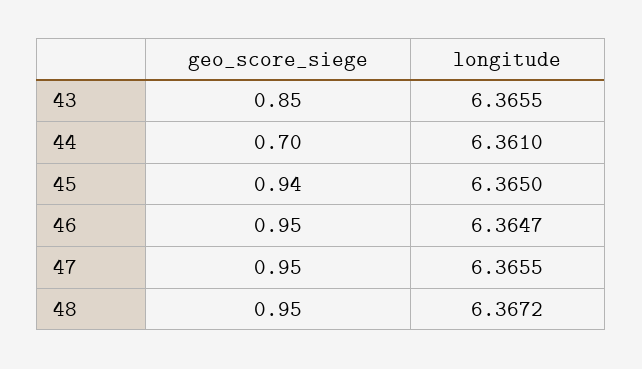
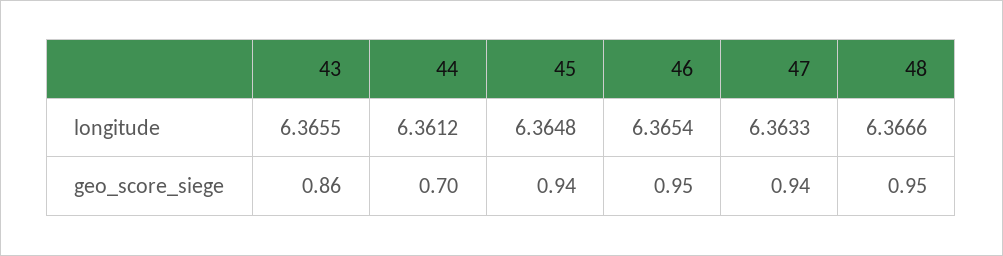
  {
    "geo_score_siege": {
-     "43": 0.85,
+     "43": 0.86,
      "44": 0.7,
      "45": 0.94,
      "46": 0.95,
-     "47": 0.95,
+     "47": 0.94,
      "48": 0.95
    },
    "longitude": {
      "43": 6.3655,
-     "44": 6.361,
+     "44": 6.3612,
-     "45": 6.365,
+     "45": 6.3648,
-     "46": 6.3647,
+     "46": 6.3654,
-     "47": 6.3655,
+     "47": 6.3633,
-     "48": 6.3672
+     "48": 6.3666
    }
  }

